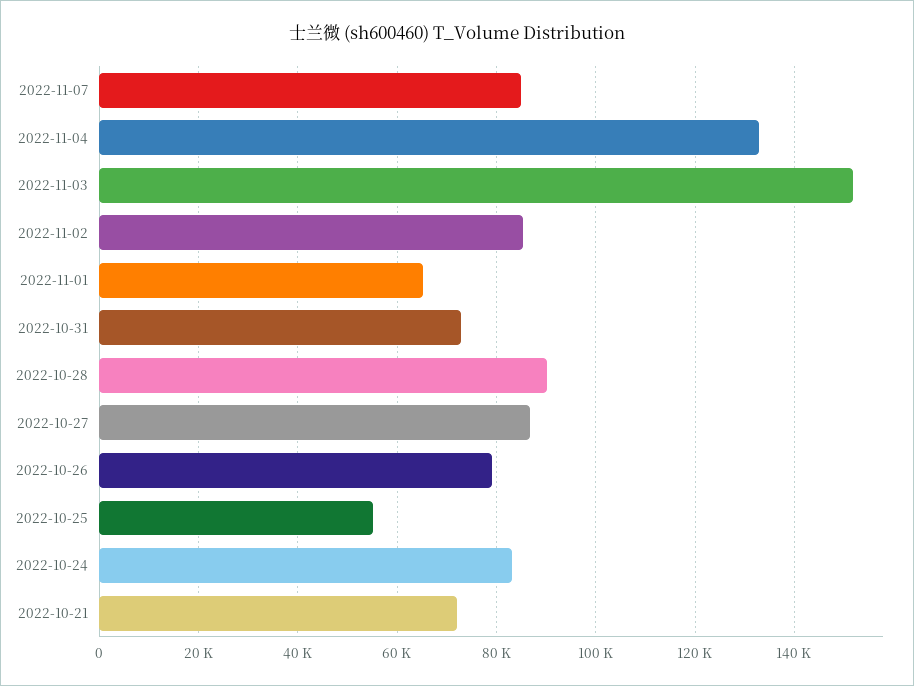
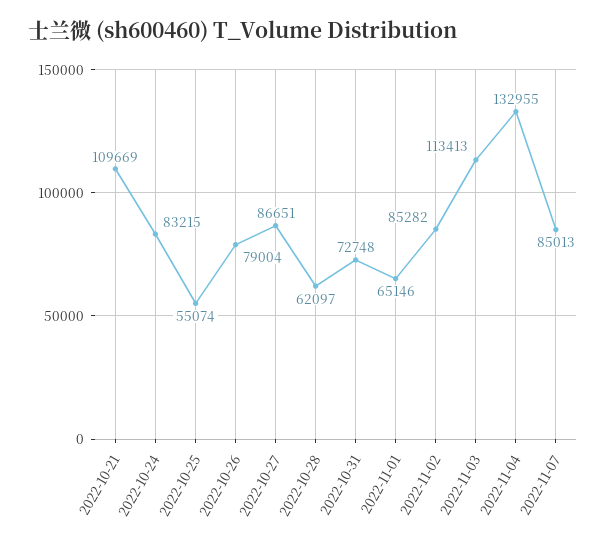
  {
    "2022-11-07": 85013,
    "2022-11-04": 132955,
-   "2022-11-03": 152000,
+   "2022-11-03": 113413,
    "2022-11-02": 85282,
    "2022-11-01": 65146,
    "2022-10-31": 72748,
-   "2022-10-28": 90000,
+   "2022-10-28": 62097,
    "2022-10-27": 86651,
    "2022-10-26": 79004,
    "2022-10-25": 55074,
    "2022-10-24": 83215,
-   "2022-10-21": 72000
+   "2022-10-21": 109669
  }

